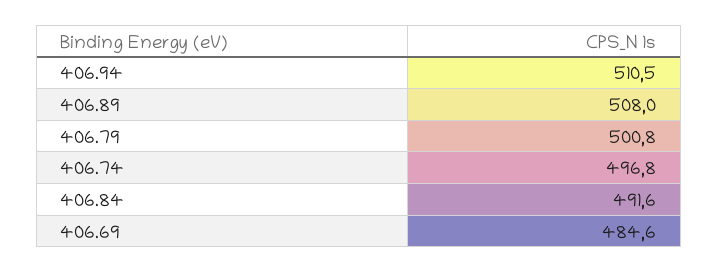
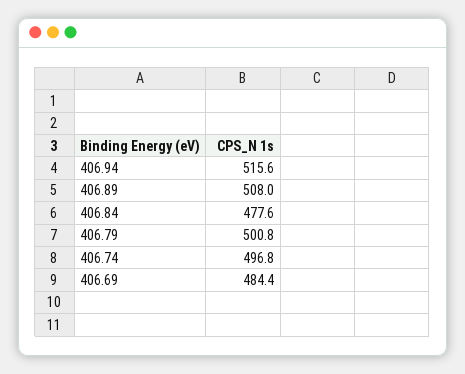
  {
-   "406.94": 510.5,
+   "406.94": 515.6,
    "406.89": 508,
    "406.79": 500.8,
    "406.74": 496.8,
-   "406.84": 491.6,
+   "406.84": 477.6,
-   "406.69": 484.6
+   "406.69": 484.4
  }

